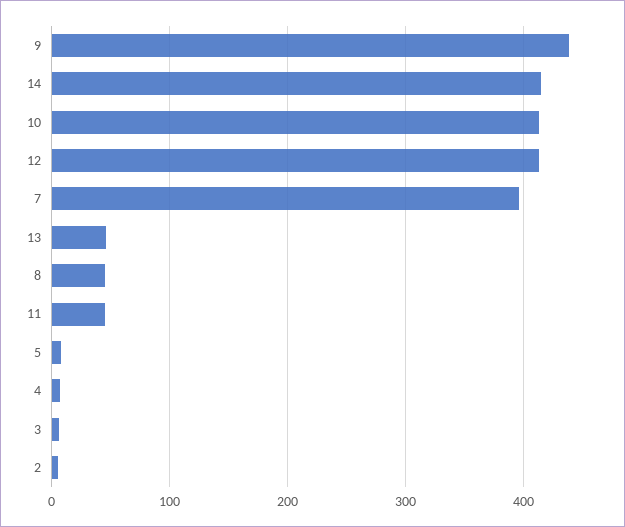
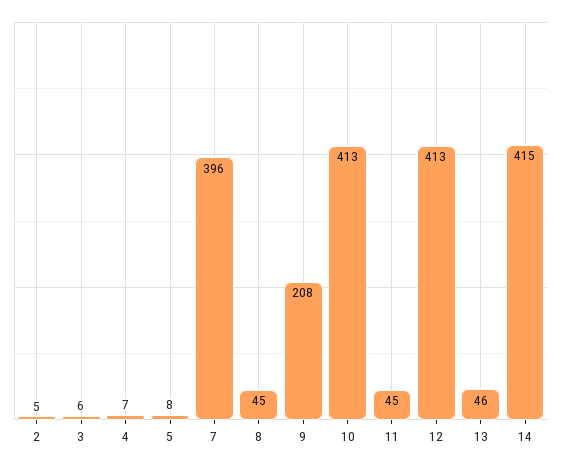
  {
-   "9": 440,
+   "9": 208,
    "14": 415,
    "10": 413,
    "12": 413,
    "7": 396,
    "13": 46,
    "8": 45,
    "11": 45,
    "5": 8,
    "4": 7,
    "3": 6,
    "2": 5
  }

